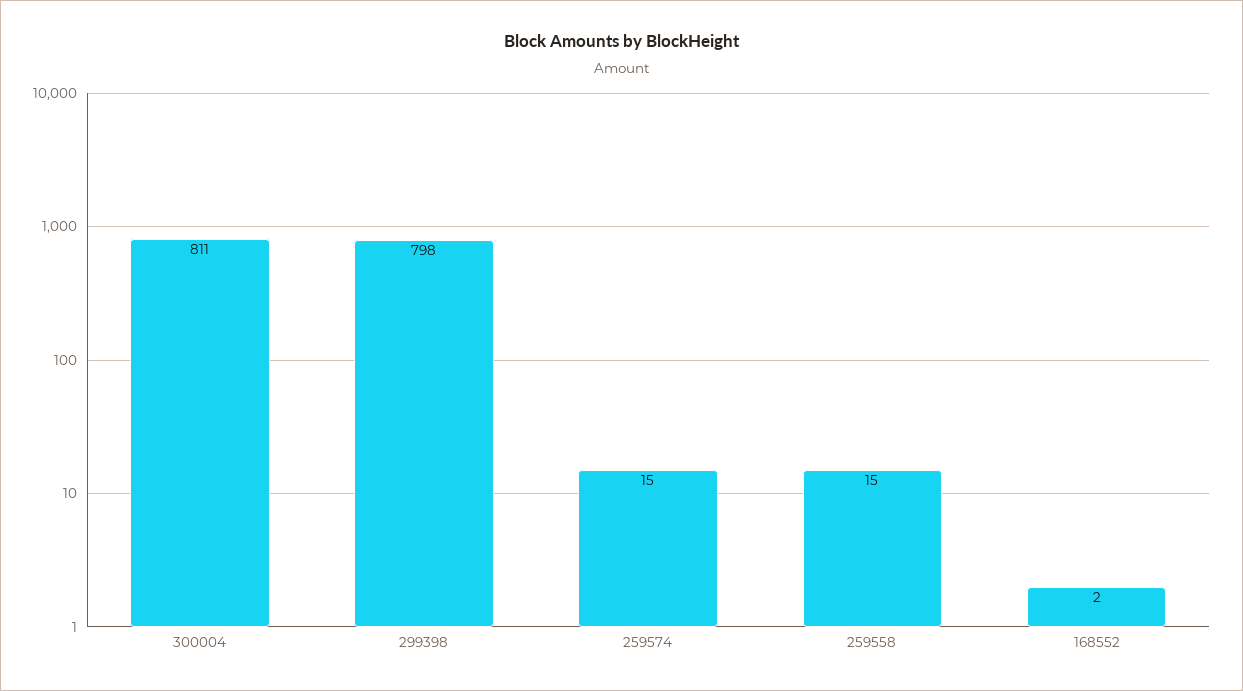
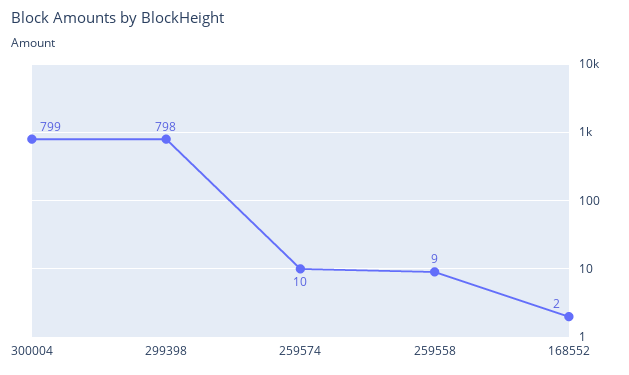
  {
-   "300004": 811,
+   "300004": 799,
    "299398": 798,
-   "259574": 15,
+   "259574": 10,
-   "259558": 15,
+   "259558": 9,
    "168552": 2
  }

